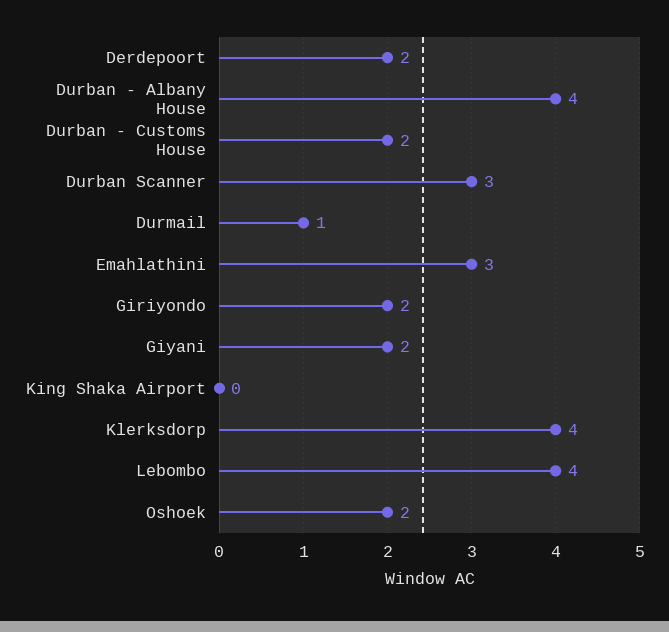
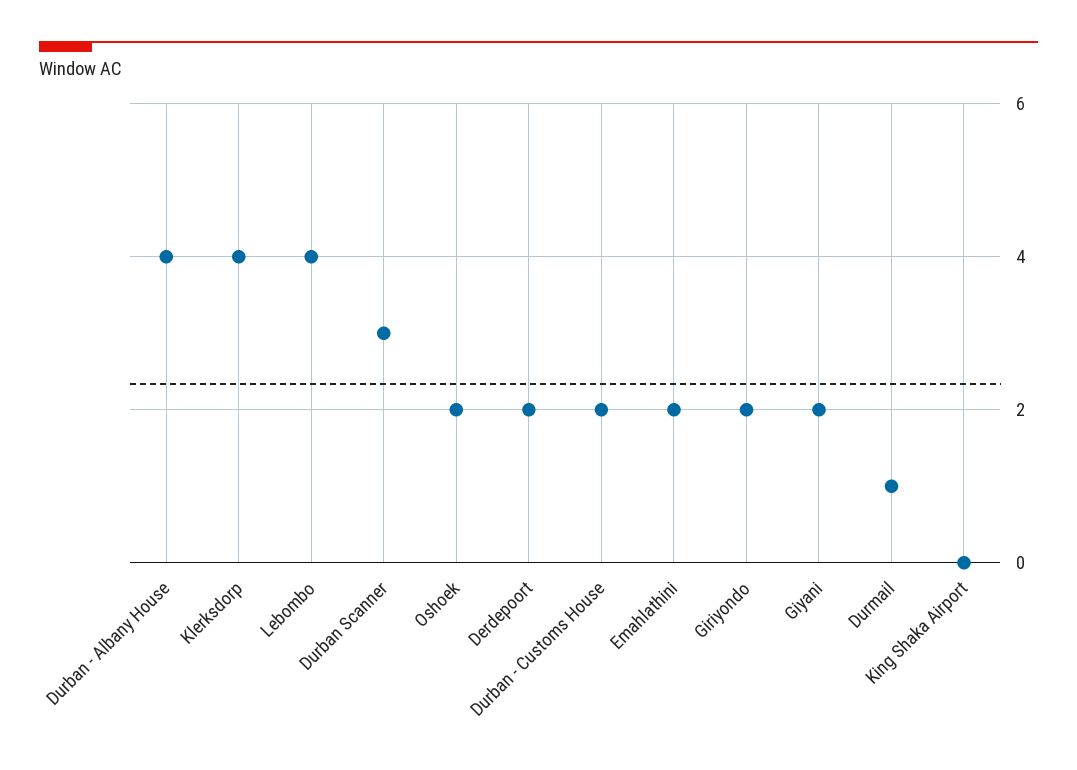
  {
    "Derdepoort": 2,
    "Durban - Albany House": 4,
    "Durban - Customs House": 2,
    "Durban Scanner": 3,
    "Durmail": 1,
-   "Emahlathini": 3,
+   "Emahlathini": 2,
    "Giriyondo": 2,
    "Giyani": 2,
    "King Shaka Airport": 0,
    "Klerksdorp": 4,
    "Lebombo": 4,
    "Oshoek": 2
  }

